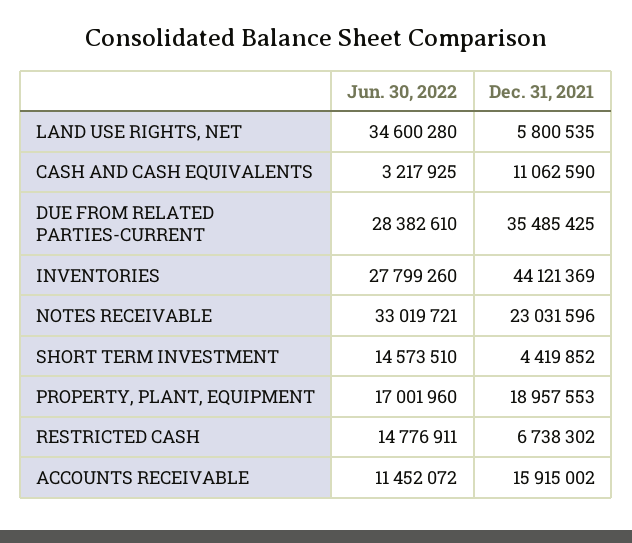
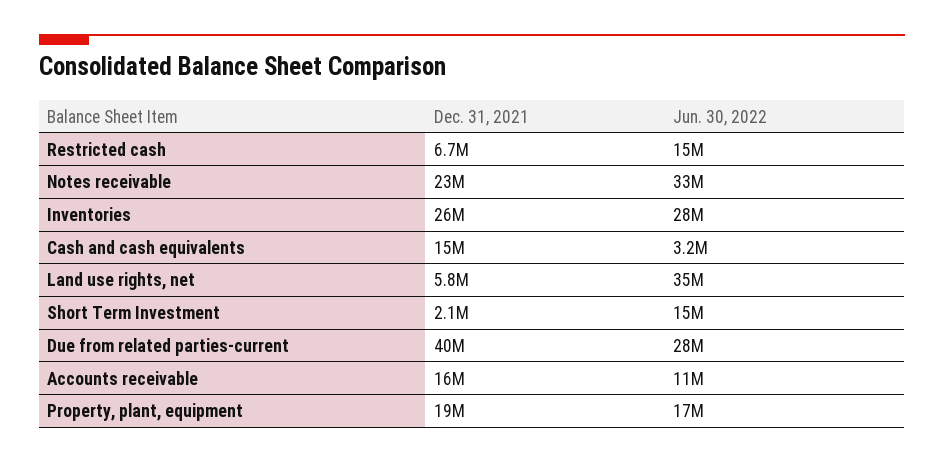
  {
    "Jun. 30, 2022": {
      "LAND USE RIGHTS, NET": 34600280,
      "CASH AND CASH EQUIVALENTS": 3217925,
      "DUE FROM RELATED PARTIES-CURRENT": 28382610,
      "INVENTORIES": 27799260,
      "NOTES RECEIVABLE": 33019721,
      "SHORT TERM INVESTMENT": 14573510,
      "PROPERTY, PLANT, EQUIPMENT": 17001960,
      "RESTRICTED CASH": 14776911,
      "ACCOUNTS RECEIVABLE": 11452072
    },
    "Dec. 31, 2021": {
      "LAND USE RIGHTS, NET": 5800535,
-     "CASH AND CASH EQUIVALENTS": 11062590,
+     "CASH AND CASH EQUIVALENTS": 15000000,
-     "DUE FROM RELATED PARTIES-CURRENT": 35485425,
+     "DUE FROM RELATED PARTIES-CURRENT": 40000000,
-     "INVENTORIES": 44121369,
+     "INVENTORIES": 26000000,
      "NOTES RECEIVABLE": 23031596,
-     "SHORT TERM INVESTMENT": 4419852,
+     "SHORT TERM INVESTMENT": 2100000,
      "PROPERTY, PLANT, EQUIPMENT": 18957553,
      "RESTRICTED CASH": 6738302,
      "ACCOUNTS RECEIVABLE": 15915002
    }
  }

